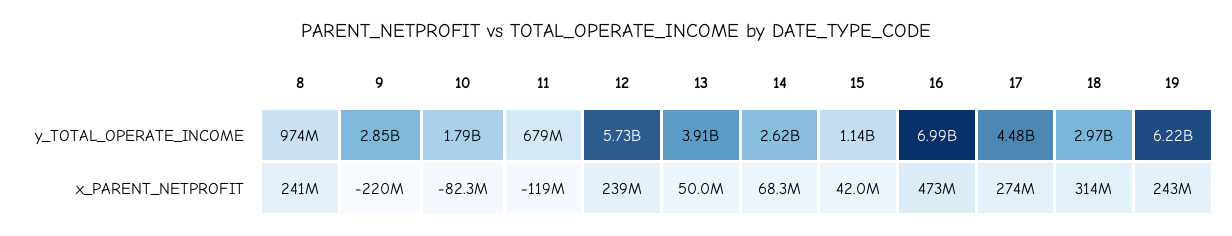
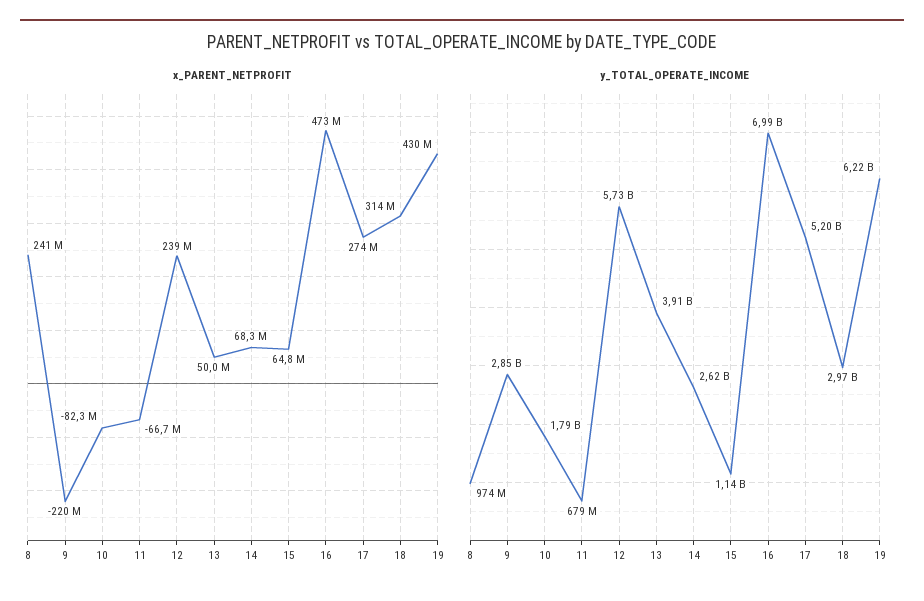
  {
    "y_TOTAL_OPERATE_INCOME": {
      "8": 974000000,
      "9": 2850000000,
      "10": 1790000000,
      "11": 679000000,
      "12": 5730000000,
      "13": 3910000000,
      "14": 2620000000,
      "15": 1140000000,
      "16": 6990000000,
-     "17": 4480000000,
+     "17": 5200000000,
      "18": 2970000000,
      "19": 6220000000
    },
    "x_PARENT_NETPROFIT": {
      "8": 241000000,
      "9": -220000000,
      "10": -82300000,
-     "11": -119000000,
+     "11": -66700000,
      "12": 239000000,
      "13": 50000000,
      "14": 68300000,
-     "15": 42000000,
+     "15": 64800000,
      "16": 473000000,
      "17": 274000000,
      "18": 314000000,
-     "19": 243000000
+     "19": 430000000
    }
  }

